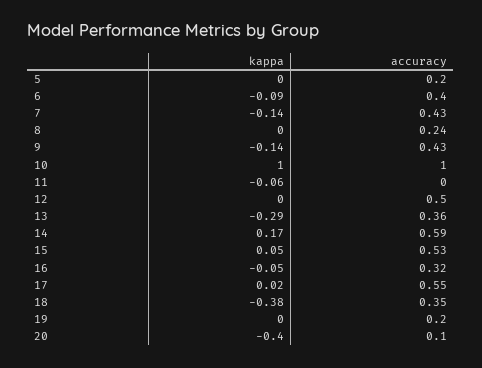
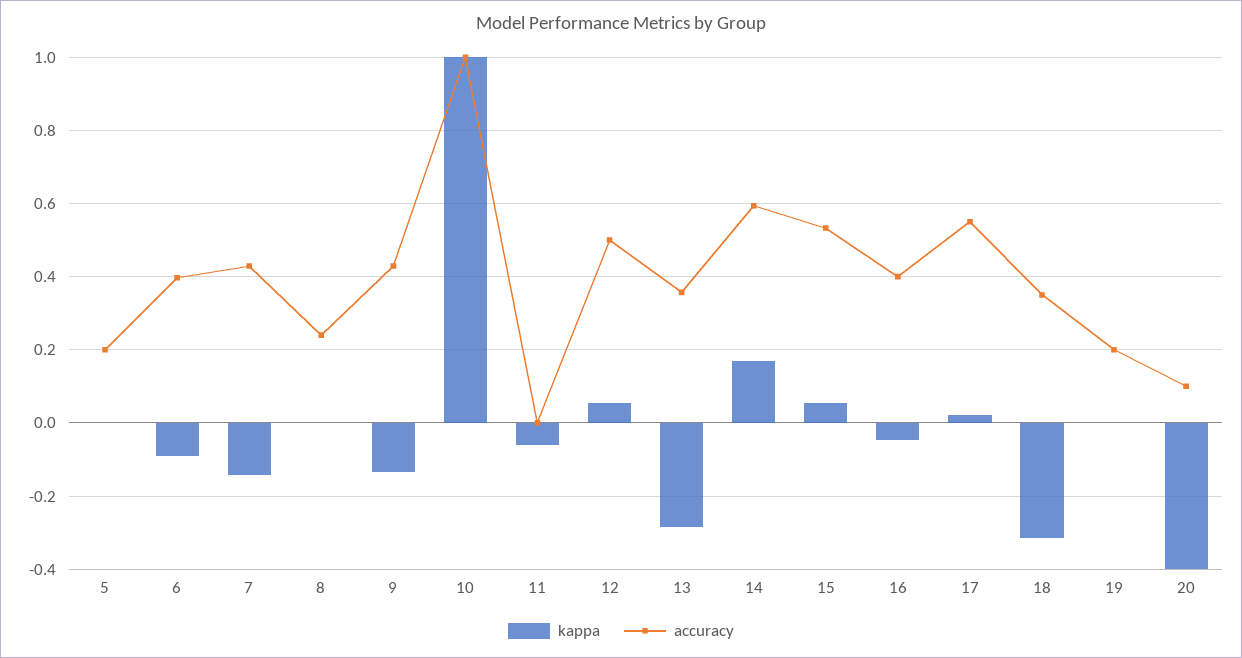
  {
    "kappa": {
      "5": 0,
      "6": -0.09,
      "7": -0.14,
      "8": 0,
      "9": -0.14,
      "10": 1,
      "11": -0.06,
-     "12": 0,
+     "12": 0.06,
      "13": -0.29,
      "14": 0.17,
      "15": 0.05,
      "16": -0.05,
      "17": 0.02,
-     "18": -0.38,
+     "18": -0.32,
      "19": 0,
      "20": -0.4
    },
    "accuracy": {
      "5": 0.2,
      "6": 0.4,
      "7": 0.43,
      "8": 0.24,
      "9": 0.43,
      "10": 1,
      "11": 0,
      "12": 0.5,
      "13": 0.36,
      "14": 0.59,
      "15": 0.53,
-     "16": 0.32,
+     "16": 0.4,
      "17": 0.55,
      "18": 0.35,
      "19": 0.2,
      "20": 0.1
    }
  }

